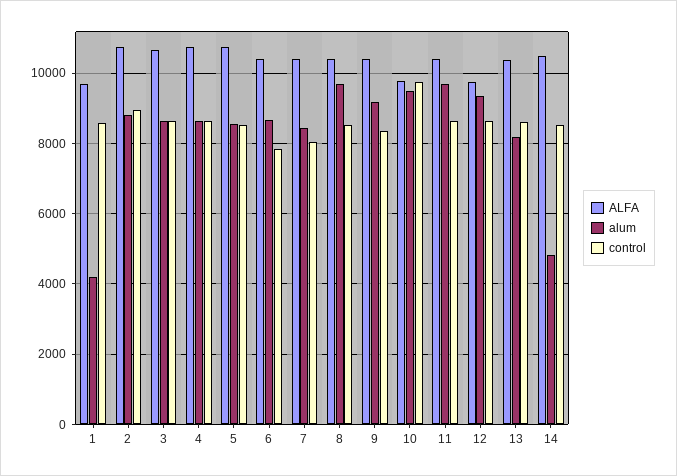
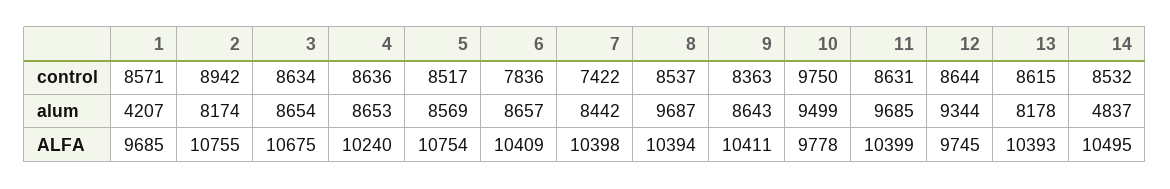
  {
    "ALFA": {
      "1": 9685,
      "2": 10755,
      "3": 10675,
-     "4": 10800,
+     "4": 10240,
      "5": 10754,
      "6": 10409,
      "7": 10398,
      "8": 10394,
      "9": 10411,
      "10": 9778,
      "11": 10399,
      "12": 9745,
      "13": 10393,
      "14": 10495
    },
    "alum": {
      "1": 4207,
-     "2": 8800,
+     "2": 8174,
      "3": 8654,
      "4": 8653,
      "5": 8569,
      "6": 8657,
      "7": 8442,
      "8": 9687,
-     "9": 9200,
+     "9": 8643,
      "10": 9499,
      "11": 9685,
      "12": 9344,
      "13": 8178,
      "14": 4837
    },
    "control": {
      "1": 8571,
      "2": 8942,
      "3": 8634,
      "4": 8636,
      "5": 8517,
      "6": 7836,
-     "7": 8000,
+     "7": 7422,
      "8": 8537,
      "9": 8363,
      "10": 9750,
      "11": 8631,
      "12": 8644,
      "13": 8615,
      "14": 8532
    }
  }

